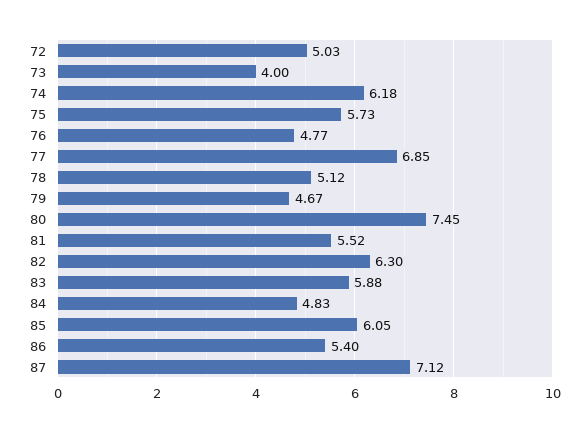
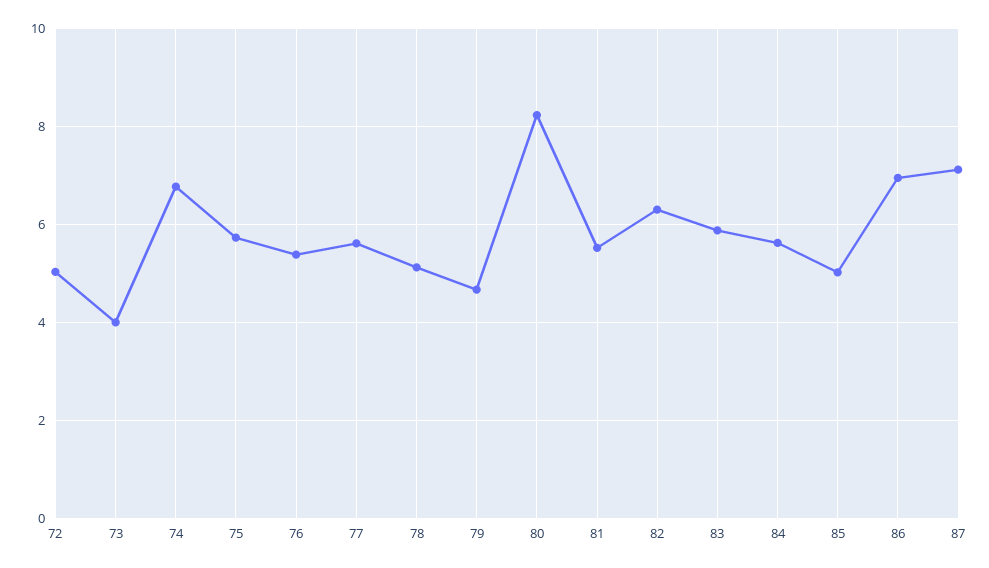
  {
    "72": 5.03,
    "73": 4,
-   "74": 6.18,
+   "74": 6.8,
    "75": 5.73,
-   "76": 4.77,
+   "76": 5.4,
-   "77": 6.85,
+   "77": 5.6,
    "78": 5.12,
    "79": 4.67,
-   "80": 7.45,
+   "80": 8.2,
    "81": 5.52,
    "82": 6.3,
    "83": 5.88,
-   "84": 4.83,
+   "84": 5.6,
-   "85": 6.05,
+   "85": 5,
-   "86": 5.4,
+   "86": 7,
    "87": 7.12
  }

